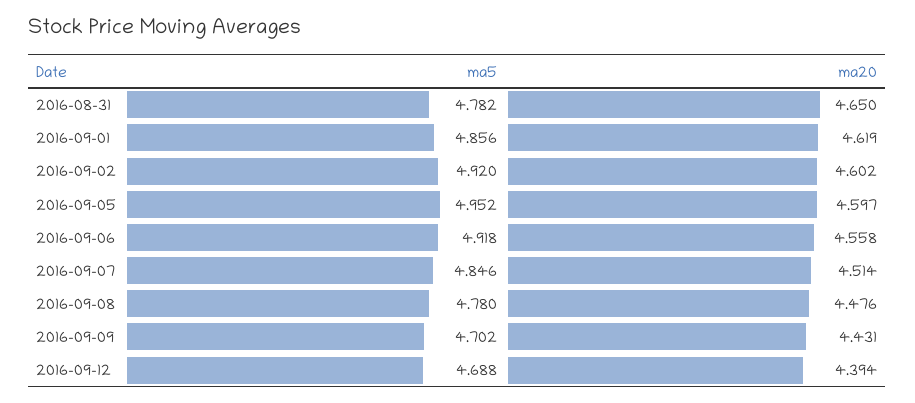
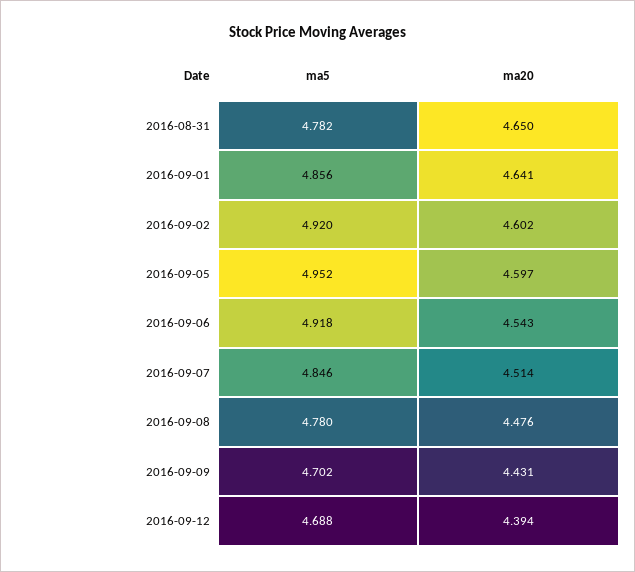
  {
    "ma5": {
      "2016-08-31": 4.782,
      "2016-09-01": 4.856,
      "2016-09-02": 4.92,
      "2016-09-05": 4.952,
      "2016-09-06": 4.918,
      "2016-09-07": 4.846,
      "2016-09-08": 4.78,
      "2016-09-09": 4.702,
      "2016-09-12": 4.688
    },
    "ma20": {
      "2016-08-31": 4.65,
-     "2016-09-01": 4.619,
+     "2016-09-01": 4.641,
      "2016-09-02": 4.602,
      "2016-09-05": 4.597,
-     "2016-09-06": 4.558,
+     "2016-09-06": 4.543,
      "2016-09-07": 4.514,
      "2016-09-08": 4.476,
      "2016-09-09": 4.431,
      "2016-09-12": 4.394
    }
  }

